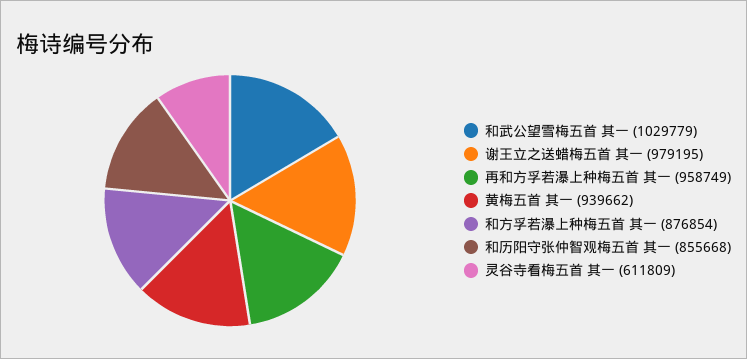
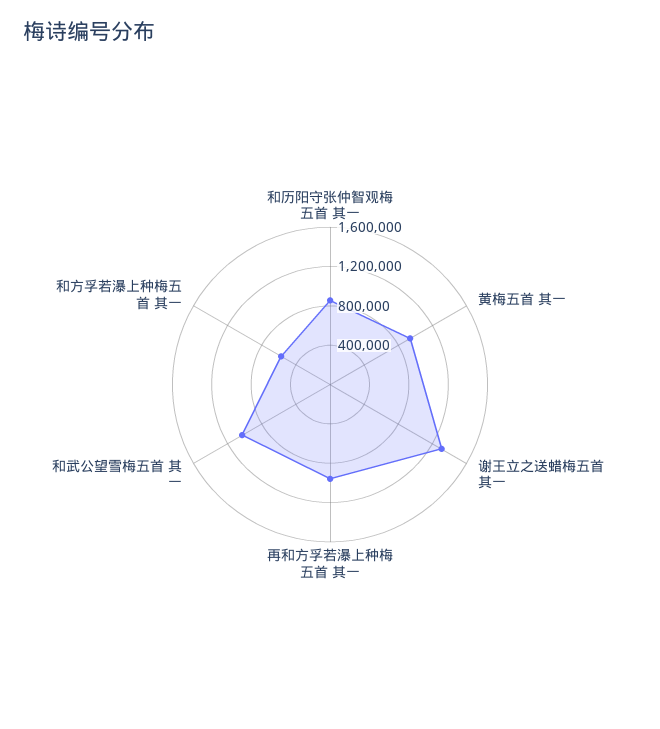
  {
    "和武公望雪梅五首 其一": 1029779,
-   "谢王立之送蜡梅五首 其一": 979195,
+   "谢王立之送蜡梅五首 其一": 1300000,
    "再和方孚若瀑上种梅五首 其一": 958749,
    "黄梅五首 其一": 939662,
-   "和方孚若瀑上种梅五首 其一": 876854,
+   "和方孚若瀑上种梅五首 其一": 600000,
-   "和历阳守张仲智观梅五首 其一": 855668,
+   "和历阳守张仲智观梅五首 其一": 855668
-   "灵谷寺看梅五首 其一": 611809
  }

